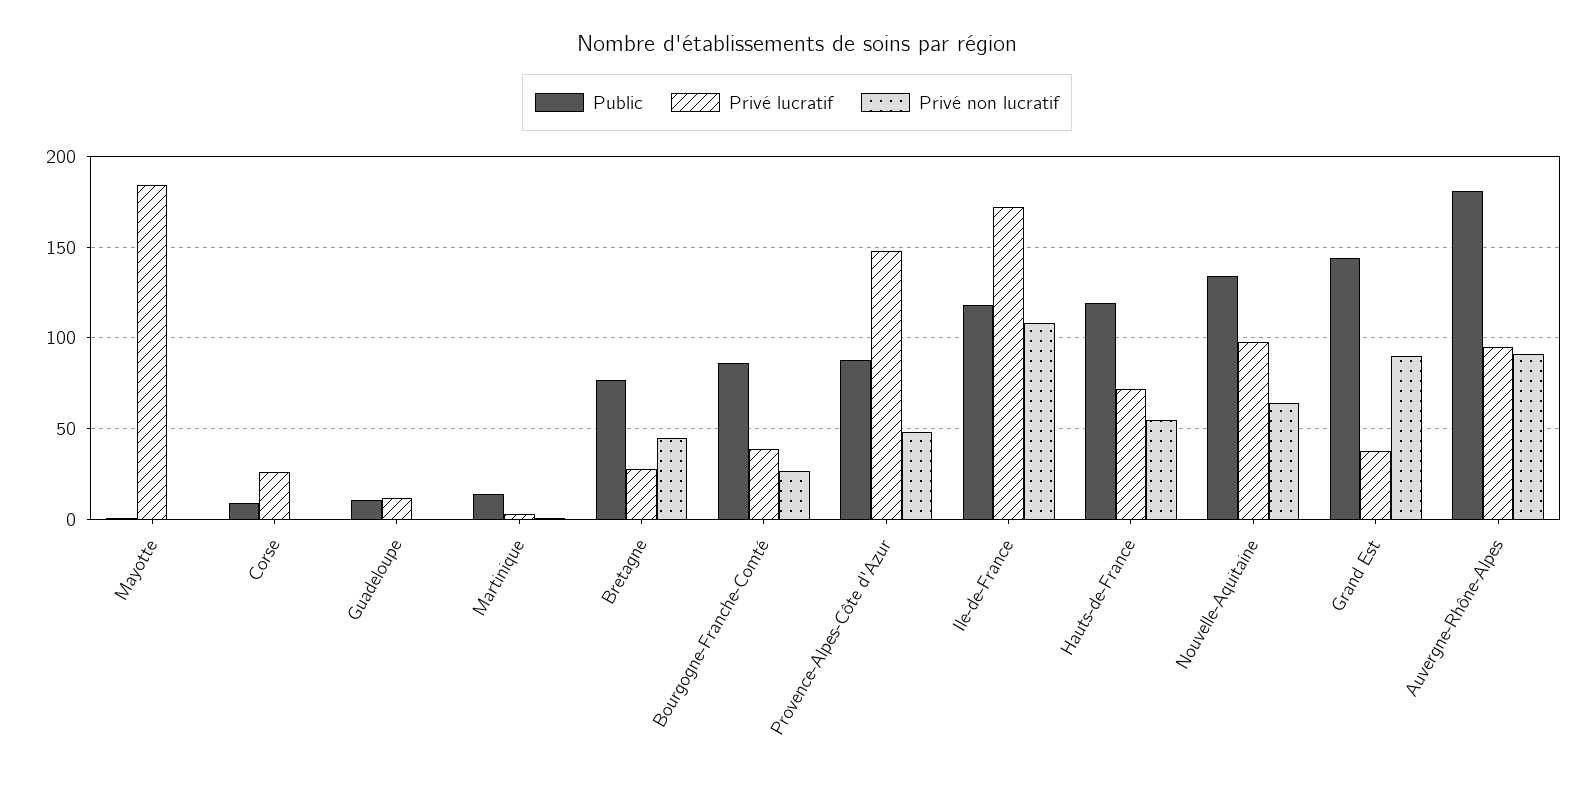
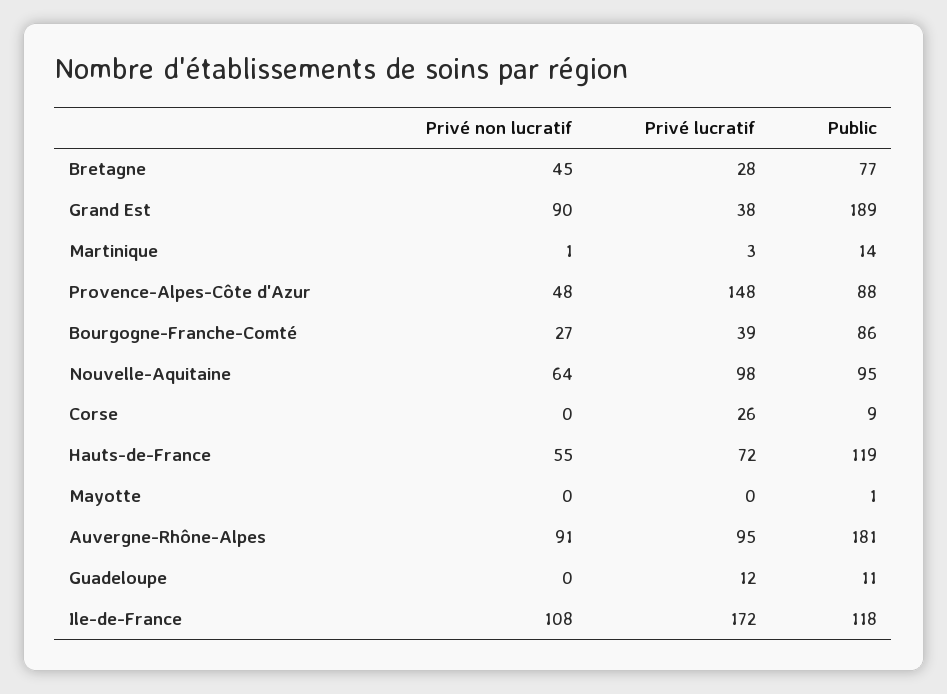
  {
    "Public": {
      "Mayotte": 1,
      "Corse": 9,
      "Guadeloupe": 11,
      "Martinique": 14,
      "Bretagne": 77,
      "Bourgogne-Franche-Comté": 86,
      "Provence-Alpes-Côte d'Azur": 88,
      "Ile-de-France": 118,
      "Hauts-de-France": 119,
-     "Nouvelle-Aquitaine": 135,
+     "Nouvelle-Aquitaine": 95,
-     "Grand Est": 145,
+     "Grand Est": 189,
      "Auvergne-Rhône-Alpes": 181
    },
    "Privé lucratif": {
-     "Mayotte": 185,
+     "Mayotte": 0,
      "Corse": 26,
      "Guadeloupe": 12,
      "Martinique": 3,
      "Bretagne": 28,
      "Bourgogne-Franche-Comté": 39,
      "Provence-Alpes-Côte d'Azur": 148,
      "Ile-de-France": 172,
      "Hauts-de-France": 72,
      "Nouvelle-Aquitaine": 98,
      "Grand Est": 38,
      "Auvergne-Rhône-Alpes": 95
    },
    "Privé non lucratif": {
      "Mayotte": 0,
      "Corse": 0,
      "Guadeloupe": 0,
      "Martinique": 1,
      "Bretagne": 45,
      "Bourgogne-Franche-Comté": 27,
      "Provence-Alpes-Côte d'Azur": 48,
      "Ile-de-France": 108,
      "Hauts-de-France": 55,
      "Nouvelle-Aquitaine": 64,
      "Grand Est": 90,
      "Auvergne-Rhône-Alpes": 91
    }
  }

